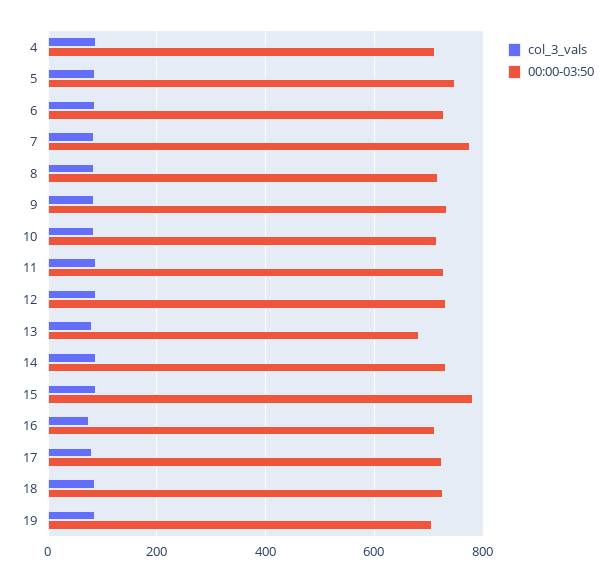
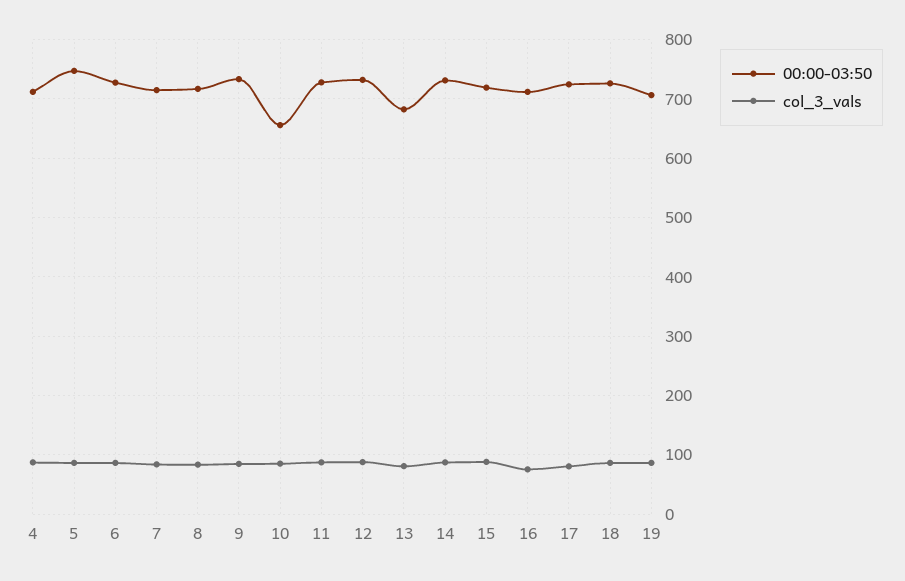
  {
    "col_3_vals": {
      "4": 80,
      "5": 80,
      "6": 80,
      "7": 80,
      "8": 80,
      "9": 80,
      "10": 80,
      "11": 80,
      "12": 80,
      "13": 80,
      "14": 80,
      "15": 80,
      "16": 80,
      "17": 80,
      "18": 80,
      "19": 80
    },
    "00:00-03:50": {
      "4": 720,
      "5": 740,
      "6": 720,
-     "7": 780,
+     "7": 720,
      "8": 720,
      "9": 740,
-     "10": 720,
+     "10": 660,
      "11": 720,
      "12": 740,
      "13": 680,
      "14": 740,
-     "15": 780,
+     "15": 720,
      "16": 720,
      "17": 720,
      "18": 720,
      "19": 700
    }
  }

